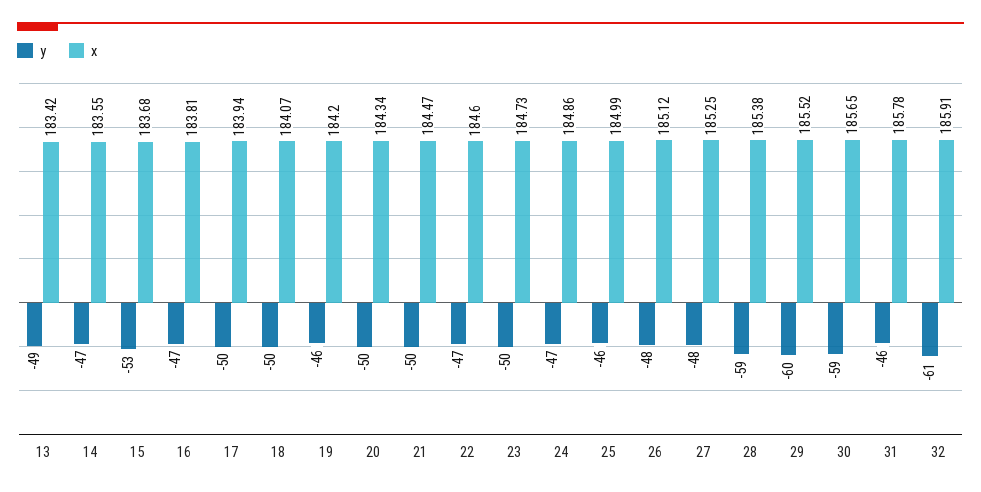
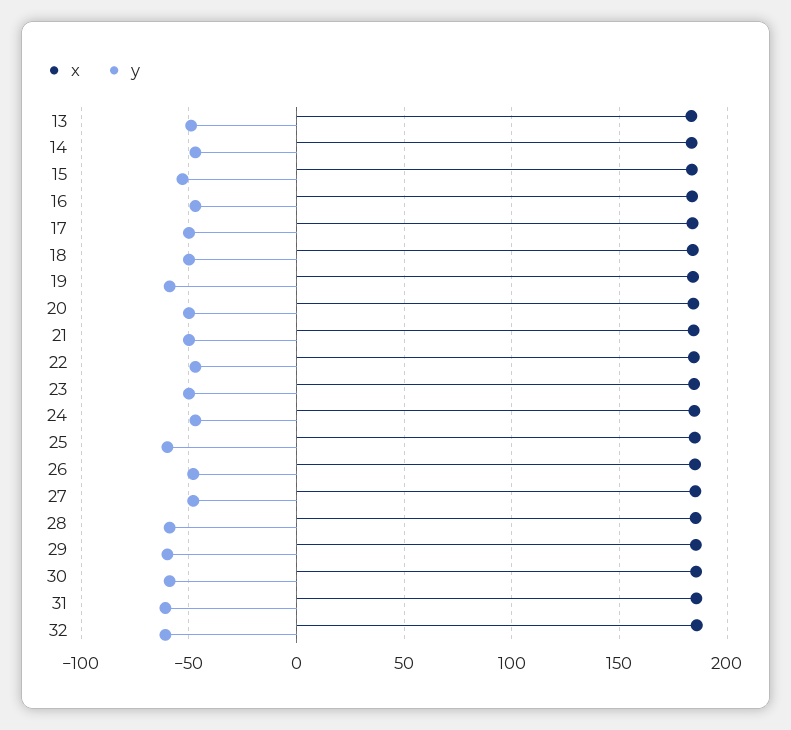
  {
    "y": {
      "13": -49,
      "14": -47,
      "15": -53,
      "16": -47,
      "17": -50,
      "18": -50,
-     "19": -46,
+     "19": -60,
      "20": -50,
      "21": -50,
      "22": -47,
      "23": -50,
      "24": -47,
-     "25": -46,
+     "25": -60,
      "26": -48,
      "27": -48,
      "28": -59,
      "29": -60,
      "30": -59,
-     "31": -46,
+     "31": -60,
      "32": -61
    },
    "x": {
      "13": 183.42,
      "14": 183.55,
      "15": 183.68,
      "16": 183.81,
      "17": 183.94,
      "18": 184.07,
      "19": 184.2,
      "20": 184.34,
      "21": 184.47,
      "22": 184.6,
      "23": 184.73,
      "24": 184.86,
      "25": 184.99,
      "26": 185.12,
      "27": 185.25,
      "28": 185.38,
      "29": 185.52,
      "30": 185.65,
      "31": 185.78,
      "32": 185.91
    }
  }

